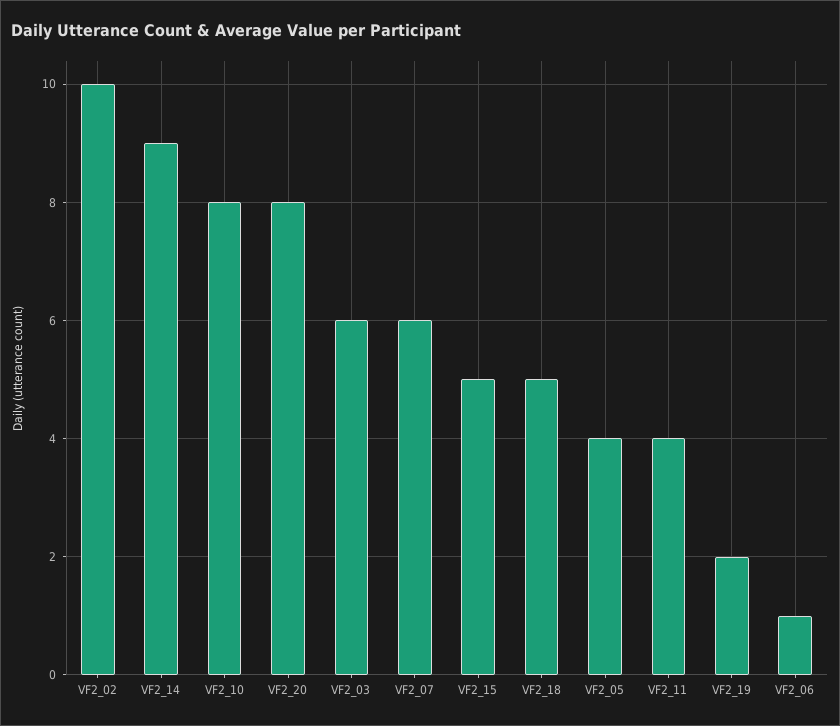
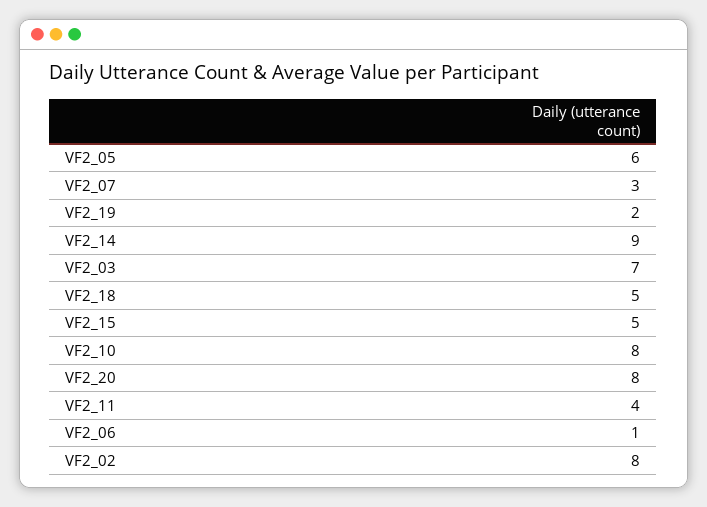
  {
-   "VF2_02": 10,
+   "VF2_02": 8,
    "VF2_14": 9,
    "VF2_10": 8,
    "VF2_20": 8,
-   "VF2_03": 6,
+   "VF2_03": 7,
-   "VF2_07": 6,
+   "VF2_07": 3,
    "VF2_15": 5,
    "VF2_18": 5,
-   "VF2_05": 4,
+   "VF2_05": 6,
    "VF2_11": 4,
    "VF2_19": 2,
    "VF2_06": 1
  }

